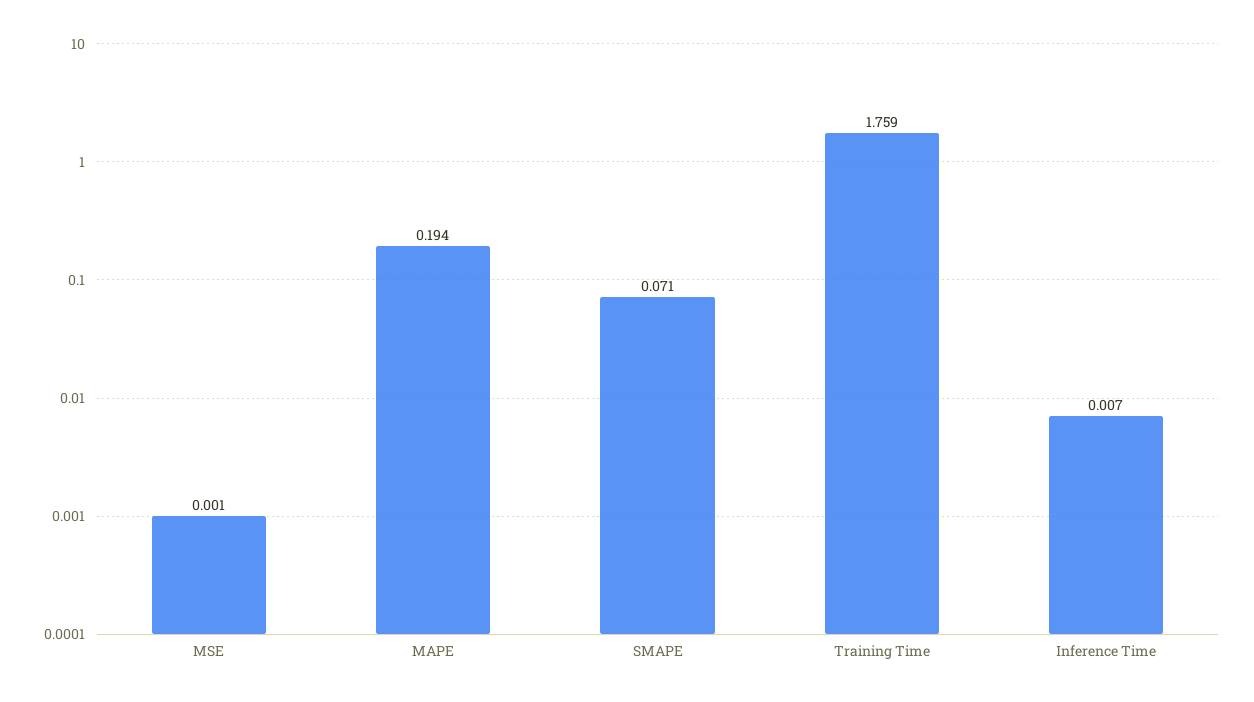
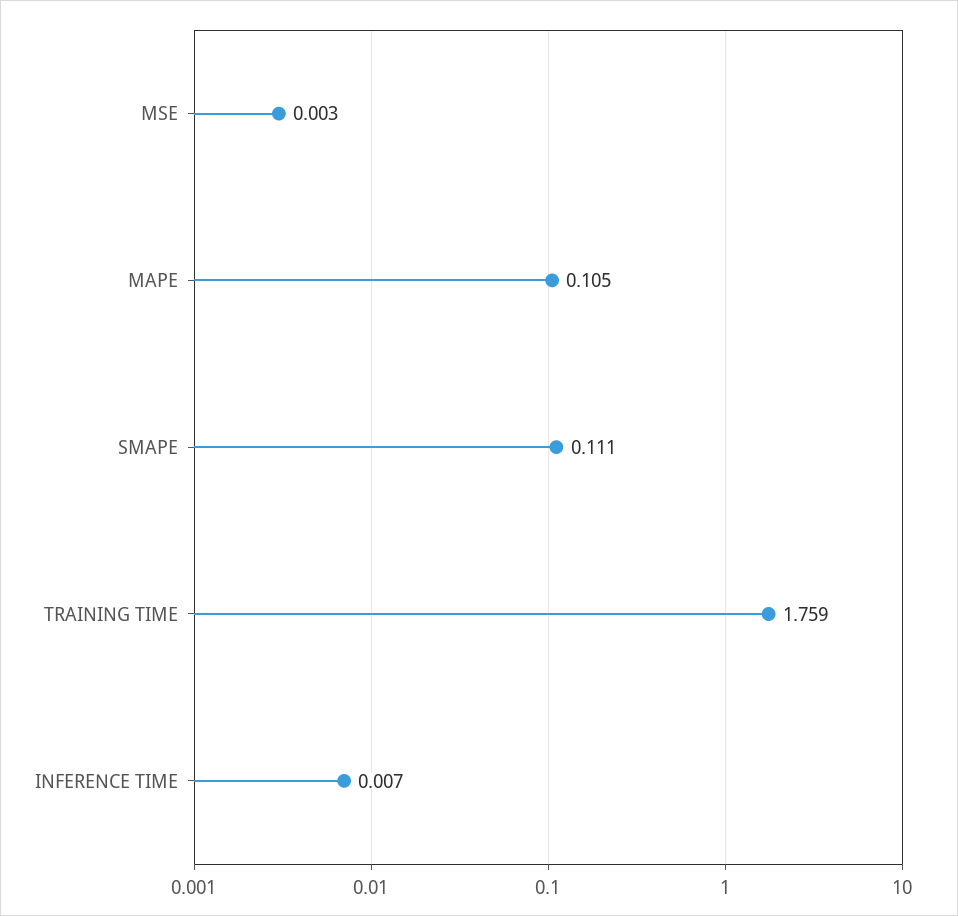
  {
-   "MSE": 0.001,
+   "MSE": 0.003,
-   "MAPE": 0.194,
+   "MAPE": 0.105,
-   "SMAPE": 0.071,
+   "SMAPE": 0.111,
    "Training Time": 1.759,
    "Inference Time": 0.007
  }

